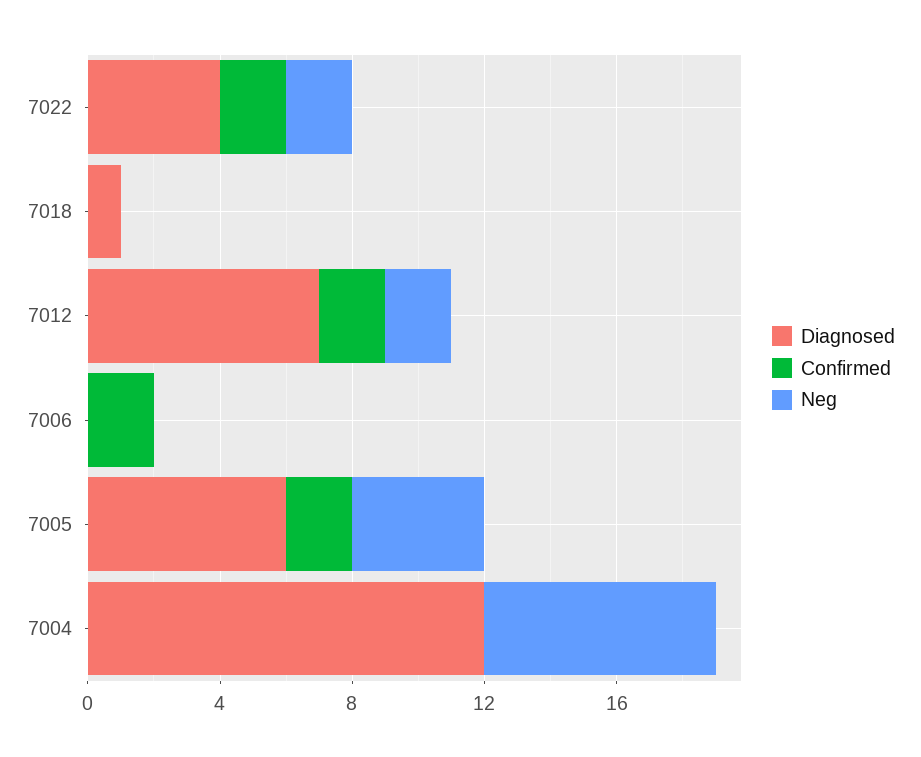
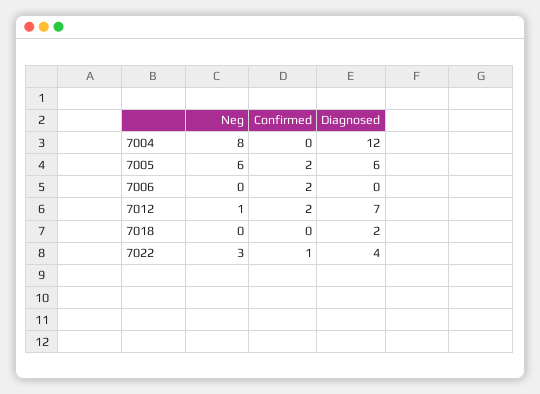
  {
    "Diagnosed": {
      "7022": 4,
-     "7018": 1,
+     "7018": 2,
      "7012": 7,
      "7006": 0,
      "7005": 6,
      "7004": 12
    },
    "Confirmed": {
-     "7022": 2,
+     "7022": 1,
      "7018": 0,
      "7012": 2,
      "7006": 2,
      "7005": 2,
      "7004": 0
    },
    "Neg": {
-     "7022": 2,
+     "7022": 3,
      "7018": 0,
-     "7012": 2,
+     "7012": 1,
      "7006": 0,
-     "7005": 4,
+     "7005": 6,
-     "7004": 7
+     "7004": 8
    }
  }

